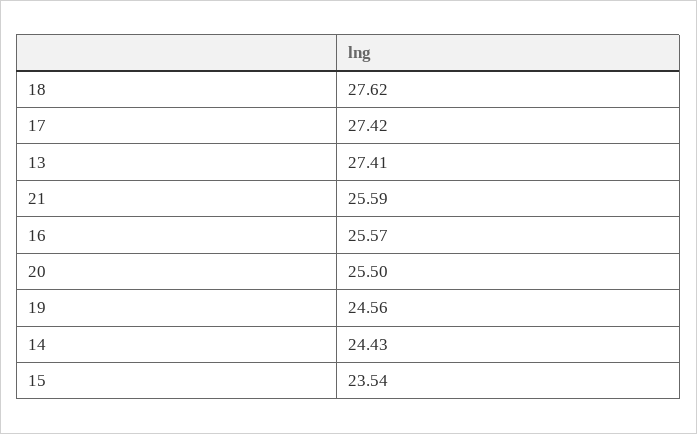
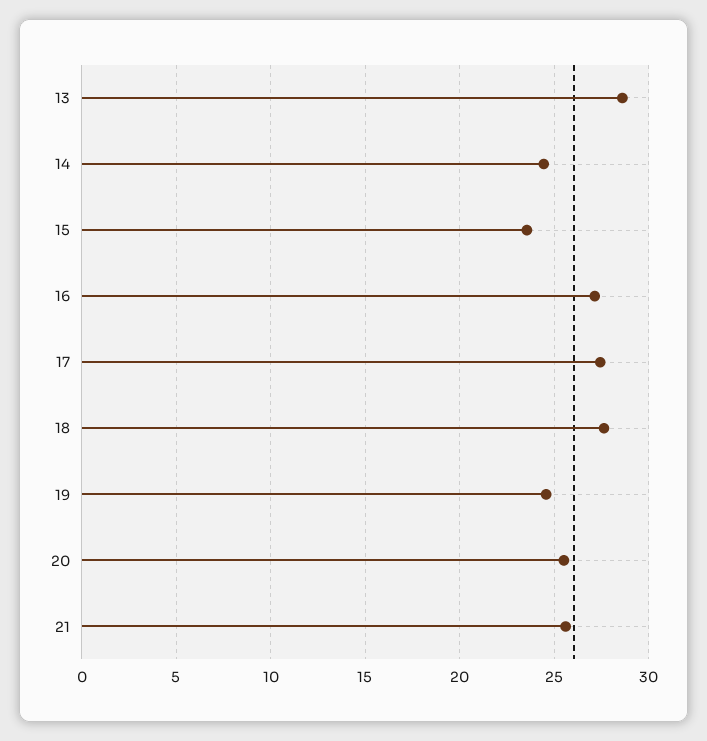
  {
    "18": 27.62,
    "17": 27.42,
-   "13": 27.41,
+   "13": 28.5,
    "21": 25.59,
-   "16": 25.57,
+   "16": 27,
    "20": 25.5,
    "19": 24.56,
    "14": 24.43,
    "15": 23.54
  }

